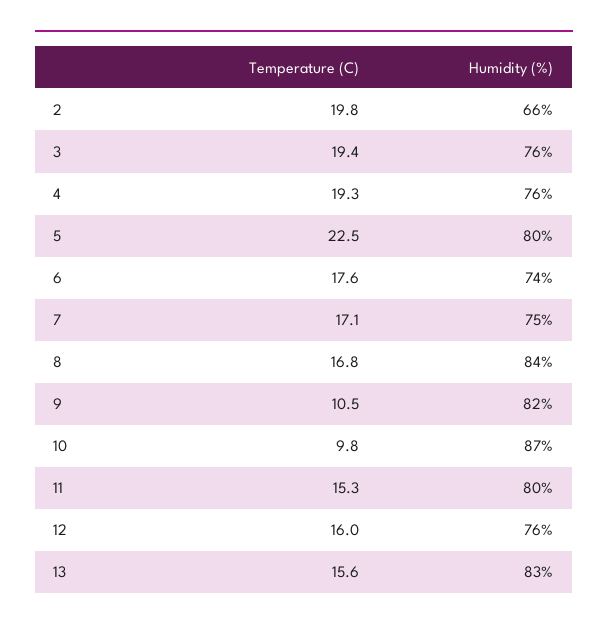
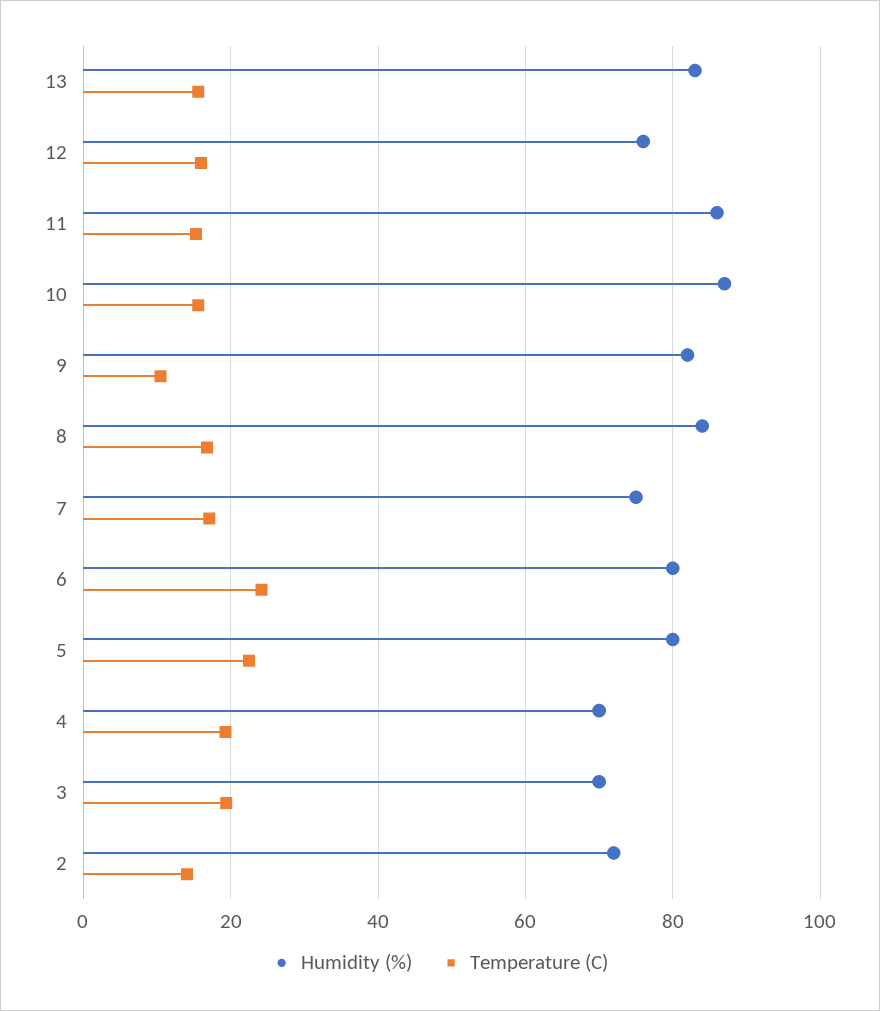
  {
    "Temperature (C)": {
-     "2": 19.8,
+     "2": 14,
      "3": 19.4,
      "4": 19.3,
      "5": 22.5,
-     "6": 17.6,
+     "6": 24,
      "7": 17.1,
      "8": 16.8,
      "9": 10.5,
-     "10": 9.8,
+     "10": 16,
      "11": 15.3,
      "12": 16,
      "13": 15.6
    },
    "Humidity (%)": {
-     "2": 66,
+     "2": 72,
-     "3": 76,
+     "3": 70,
-     "4": 76,
+     "4": 70,
      "5": 80,
-     "6": 74,
+     "6": 80,
      "7": 75,
      "8": 84,
      "9": 82,
      "10": 87,
-     "11": 80,
+     "11": 86,
      "12": 76,
      "13": 83
    }
  }

